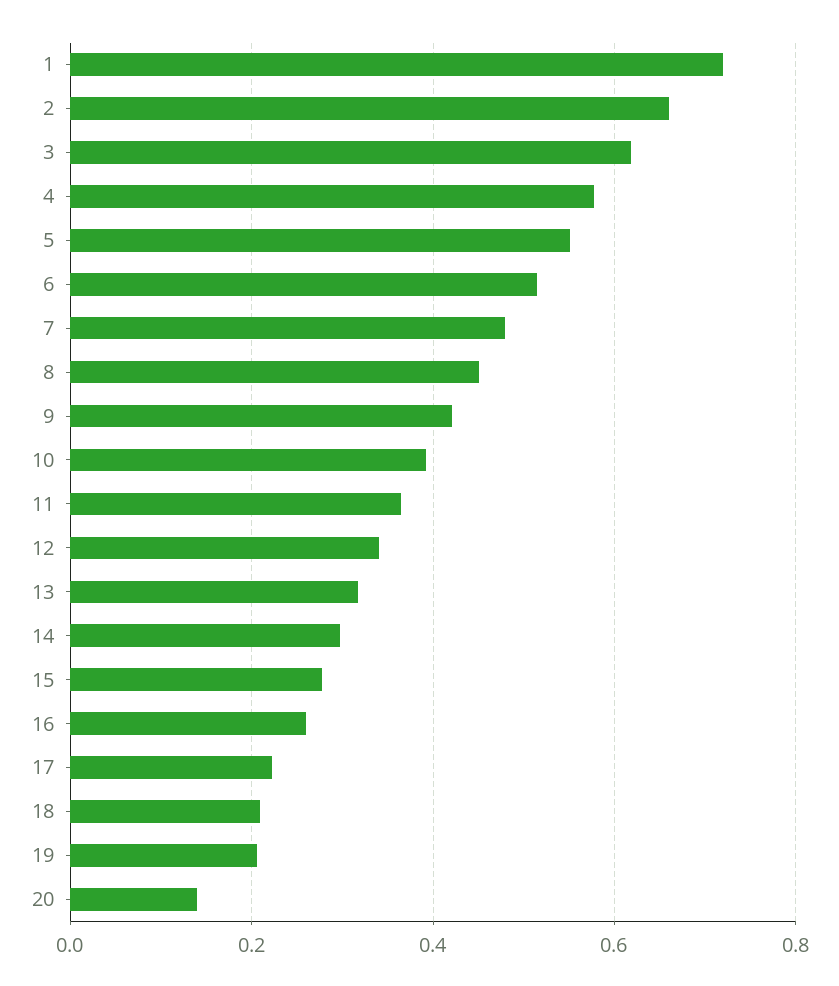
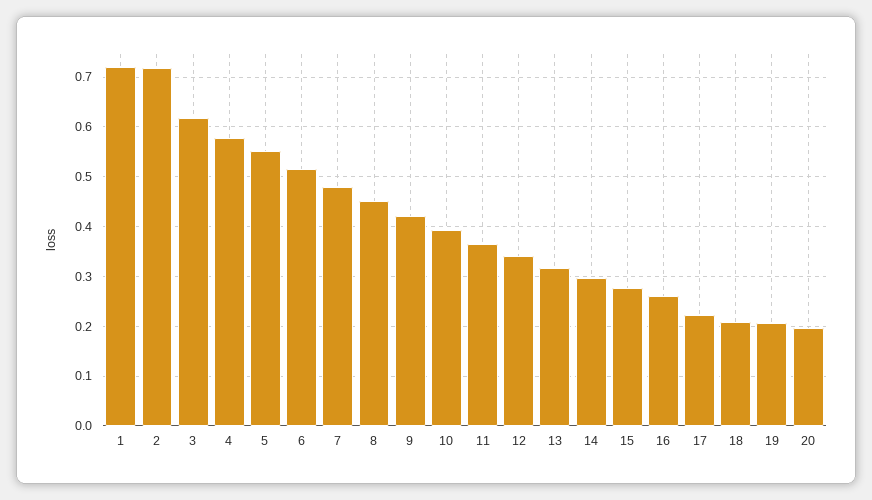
  {
    "1": 0.72,
-   "2": 0.66,
+   "2": 0.72,
    "3": 0.62,
    "4": 0.58,
    "5": 0.56,
    "6": 0.52,
    "7": 0.48,
    "8": 0.46,
    "9": 0.42,
    "10": 0.4,
    "11": 0.36,
    "12": 0.34,
    "13": 0.32,
    "14": 0.3,
    "15": 0.28,
    "16": 0.26,
    "17": 0.22,
    "18": 0.2,
    "19": 0.2,
-   "20": 0.14
+   "20": 0.2
  }

